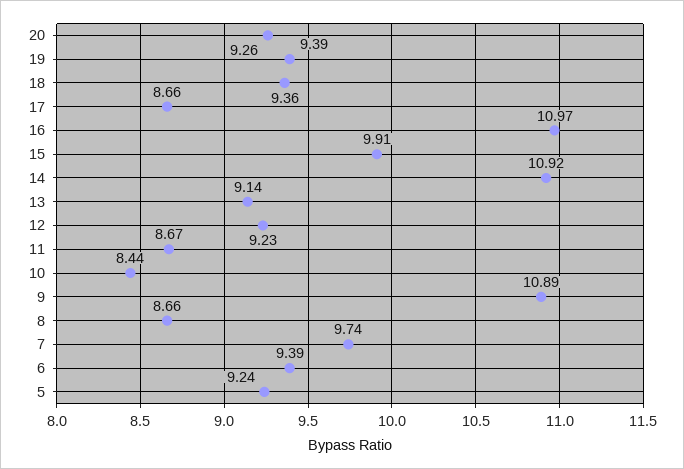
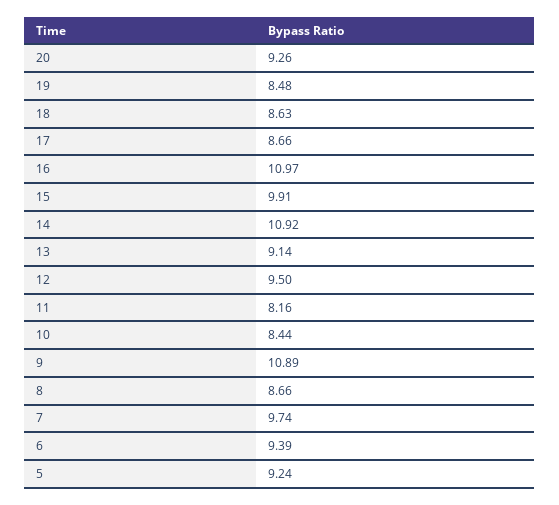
  {
    "20": 9.26,
-   "19": 9.39,
+   "19": 8.48,
-   "18": 9.36,
+   "18": 8.63,
    "17": 8.66,
    "16": 10.97,
    "15": 9.91,
    "14": 10.92,
    "13": 9.14,
-   "12": 9.23,
+   "12": 9.5,
-   "11": 8.67,
+   "11": 8.16,
    "10": 8.44,
    "9": 10.89,
    "8": 8.66,
    "7": 9.74,
    "6": 9.39,
    "5": 9.24
  }

